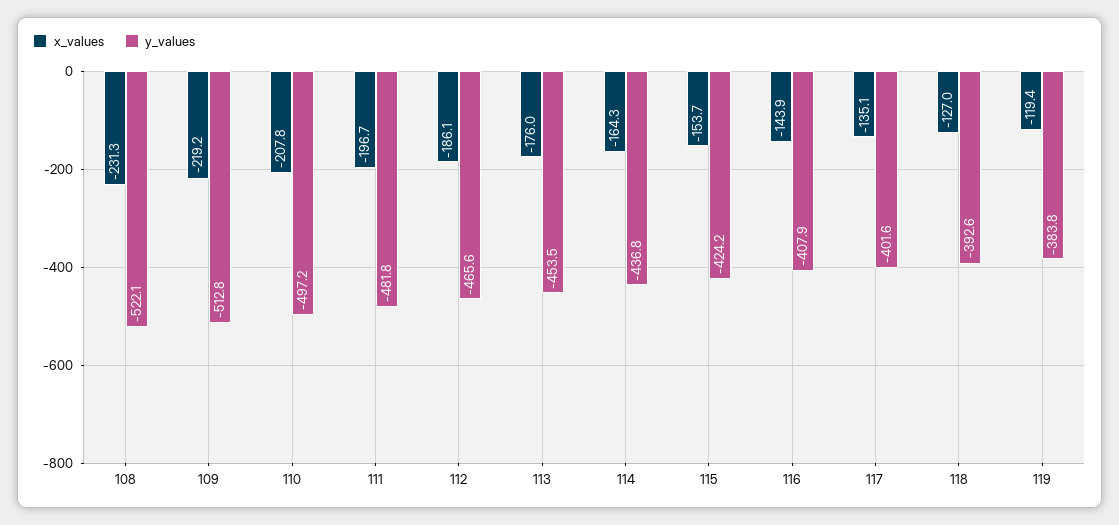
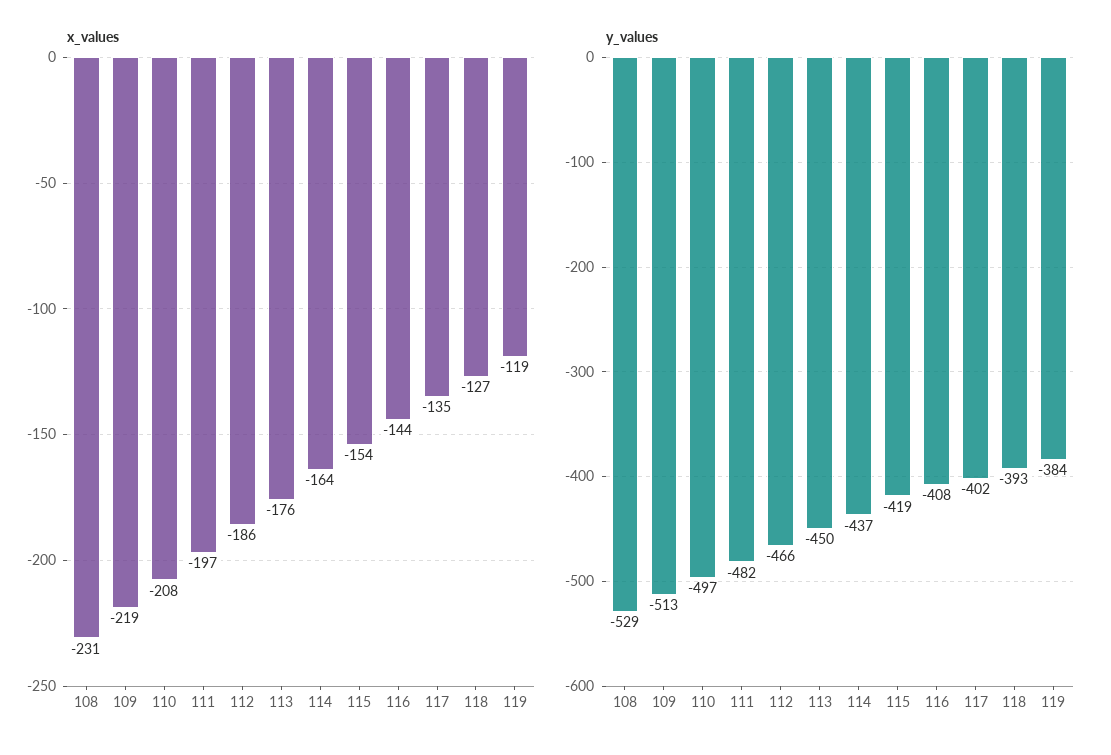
  {
    "x_values": {
      "108": -231.3,
      "109": -219.2,
      "110": -207.8,
      "111": -196.7,
      "112": -186.1,
      "113": -176,
      "114": -164.3,
      "115": -153.7,
      "116": -143.9,
      "117": -135.1,
      "118": -127,
      "119": -119.4
    },
    "y_values": {
-     "108": -522.1,
+     "108": -529,
      "109": -512.8,
      "110": -497.2,
      "111": -481.8,
      "112": -465.6,
-     "113": -453.5,
+     "113": -450,
      "114": -436.8,
-     "115": -424.2,
+     "115": -419,
      "116": -407.9,
      "117": -401.6,
      "118": -392.6,
      "119": -383.8
    }
  }

